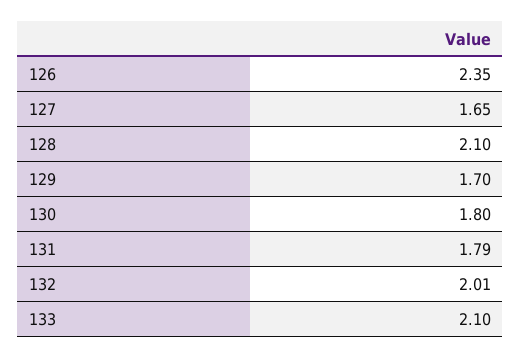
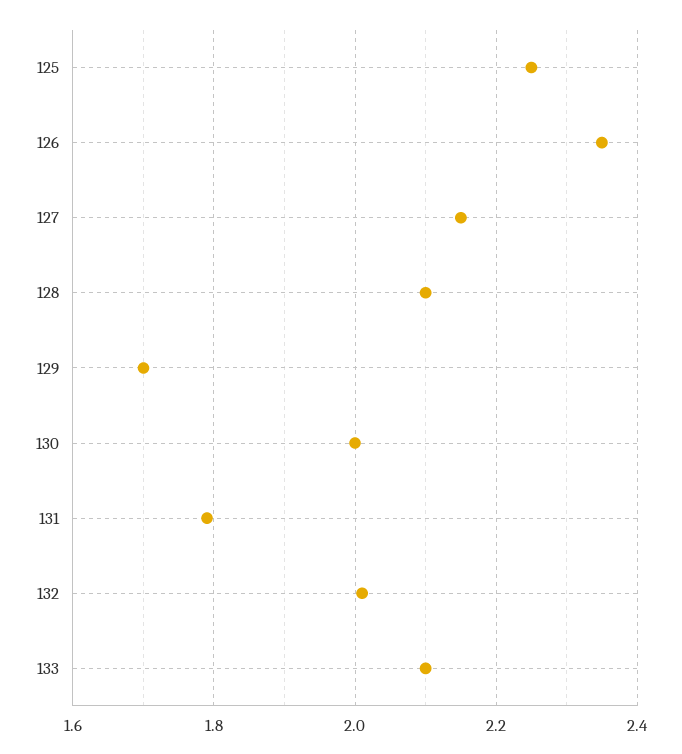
  {
    "126": 2.35,
-   "127": 1.65,
+   "127": 2.15,
    "128": 2.1,
    "129": 1.7,
-   "130": 1.8,
+   "130": 2,
    "131": 1.79,
    "132": 2.01,
-   "133": 2.1
+   "133": 2.1,
+   "125": 2.25
  }

